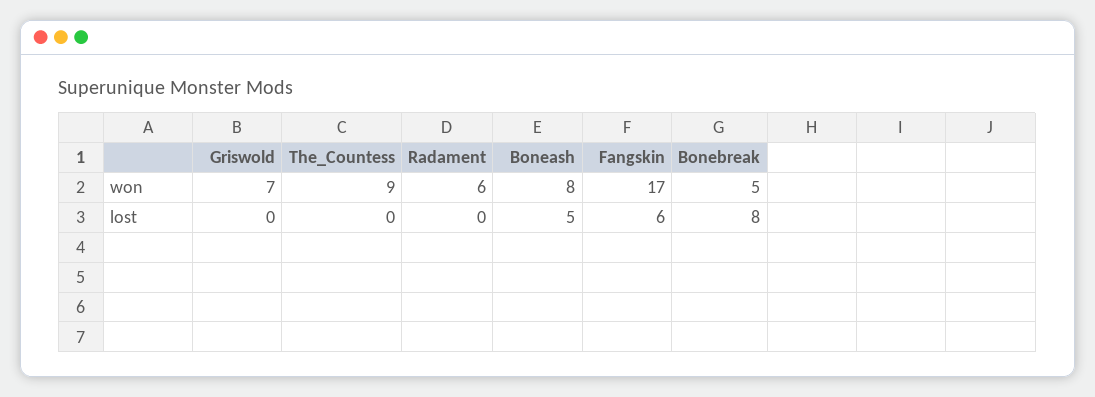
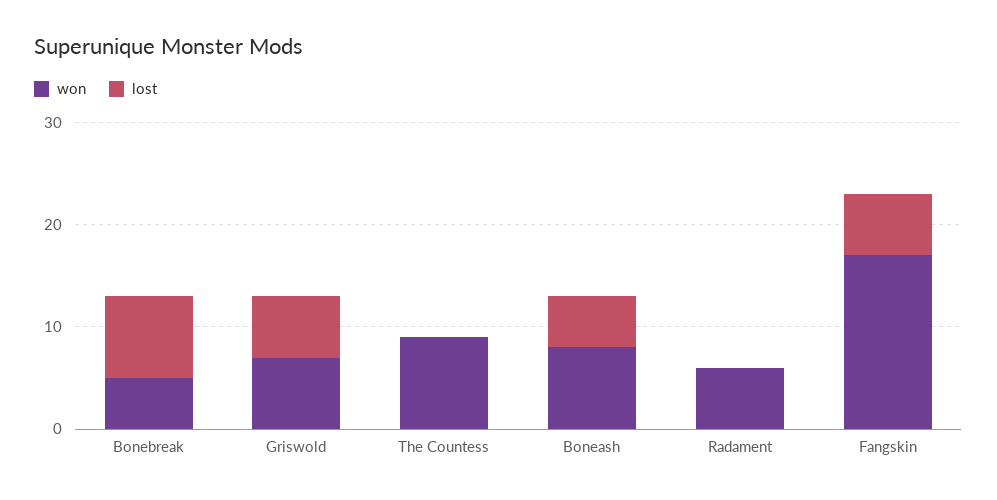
  {
    "won": {
      "Griswold": 7,
      "The_Countess": 9,
      "Radament": 6,
      "Boneash": 8,
      "Fangskin": 17,
      "Bonebreak": 5
    },
    "lost": {
-     "Griswold": 0,
+     "Griswold": 6,
      "The_Countess": 0,
      "Radament": 0,
      "Boneash": 5,
      "Fangskin": 6,
      "Bonebreak": 8
    }
  }

